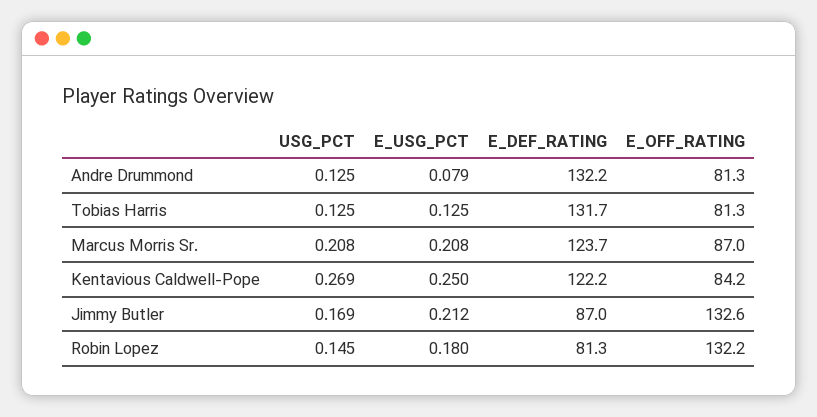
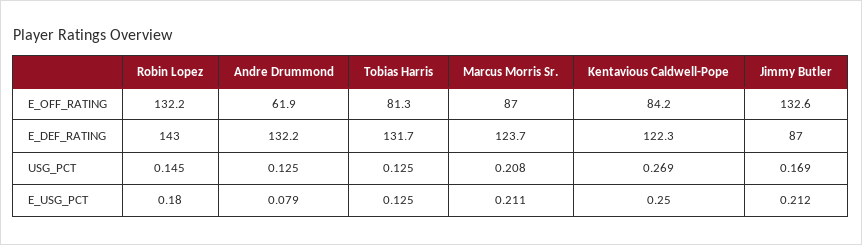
  {
    "USG_PCT": {
      "Andre Drummond": 0.125,
      "Tobias Harris": 0.125,
      "Marcus Morris Sr.": 0.208,
      "Kentavious Caldwell-Pope": 0.269,
      "Jimmy Butler": 0.169,
      "Robin Lopez": 0.145
    },
    "E_USG_PCT": {
      "Andre Drummond": 0.079,
      "Tobias Harris": 0.125,
-     "Marcus Morris Sr.": 0.208,
+     "Marcus Morris Sr.": 0.211,
      "Kentavious Caldwell-Pope": 0.25,
      "Jimmy Butler": 0.212,
      "Robin Lopez": 0.18
    },
    "E_DEF_RATING": {
      "Andre Drummond": 132.2,
      "Tobias Harris": 131.7,
      "Marcus Morris Sr.": 123.7,
-     "Kentavious Caldwell-Pope": 122.2,
+     "Kentavious Caldwell-Pope": 122.3,
      "Jimmy Butler": 87,
-     "Robin Lopez": 81.3
+     "Robin Lopez": 143
    },
    "E_OFF_RATING": {
-     "Andre Drummond": 81.3,
+     "Andre Drummond": 61.9,
      "Tobias Harris": 81.3,
      "Marcus Morris Sr.": 87,
      "Kentavious Caldwell-Pope": 84.2,
      "Jimmy Butler": 132.6,
      "Robin Lopez": 132.2
    }
  }

